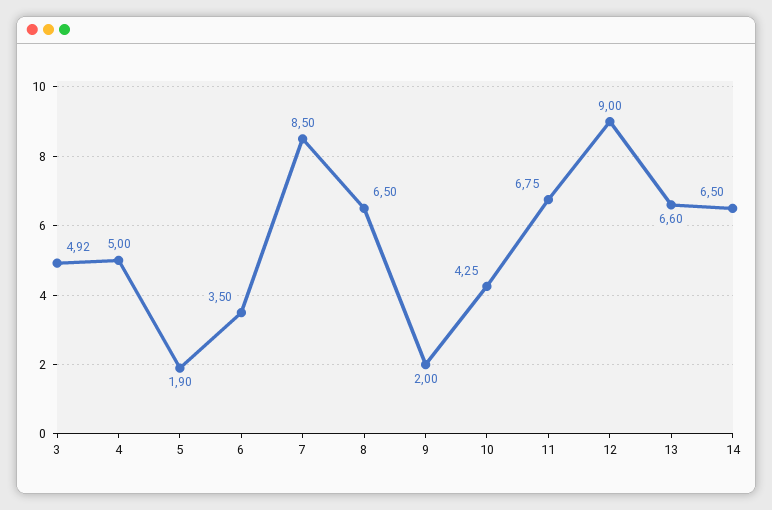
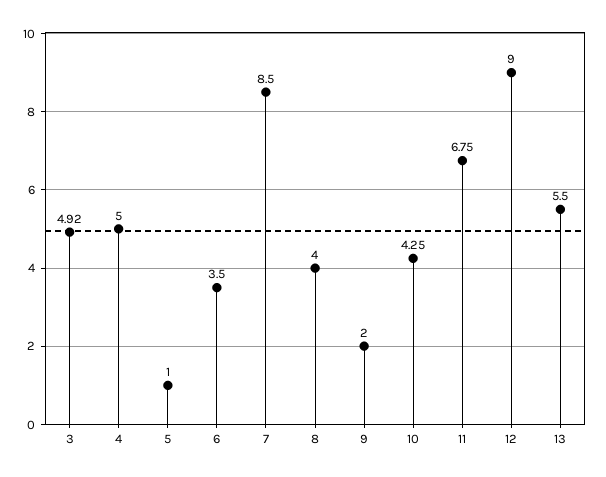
  {
    "3": 4.92,
    "4": 5,
-   "5": 1.9,
+   "5": 1,
    "6": 3.5,
    "7": 8.5,
-   "8": 6.5,
+   "8": 4,
    "9": 2,
    "10": 4.25,
    "11": 6.75,
    "12": 9,
-   "13": 6.6,
+   "13": 5.5
-   "14": 6.5
  }

